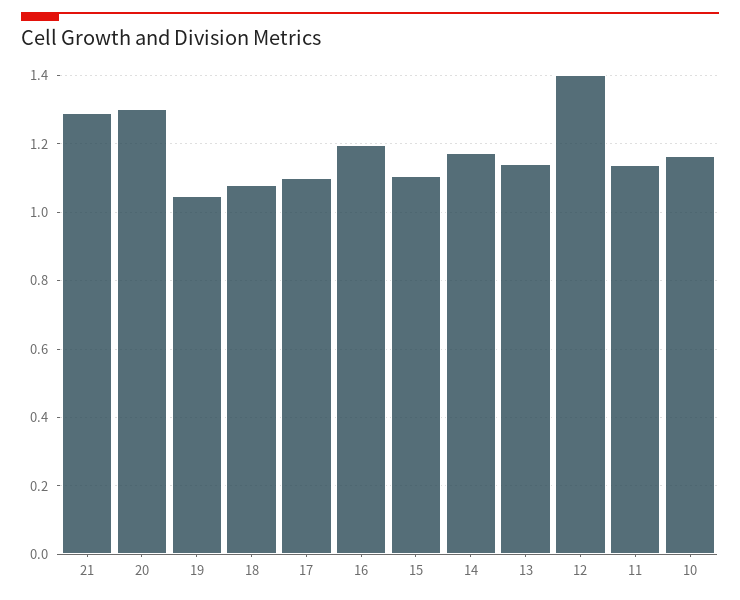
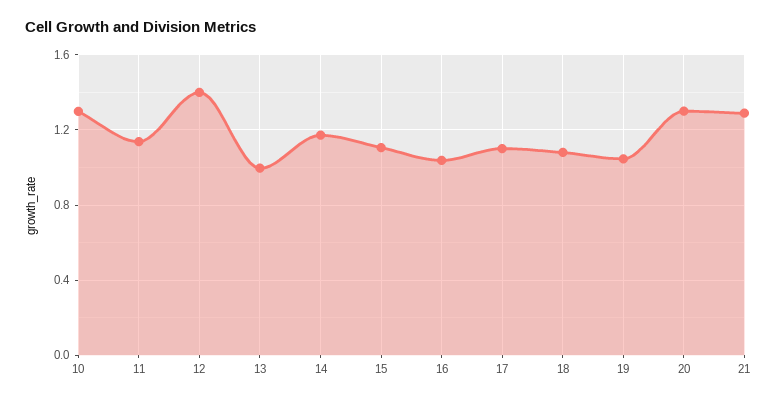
  {
    "21": 1.28,
    "20": 1.3,
    "19": 1.04,
    "18": 1.08,
    "17": 1.1,
-   "16": 1.2,
+   "16": 1.05,
    "15": 1.1,
    "14": 1.18,
-   "13": 1.14,
+   "13": 1,
    "12": 1.4,
    "11": 1.14,
-   "10": 1.16
+   "10": 1.3
  }

